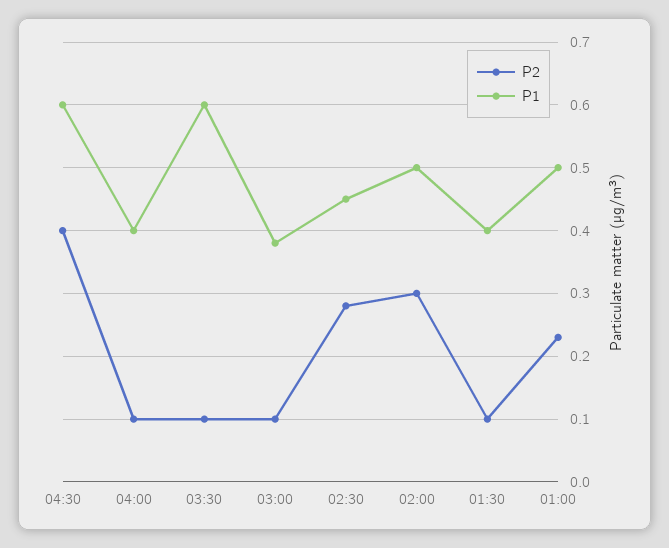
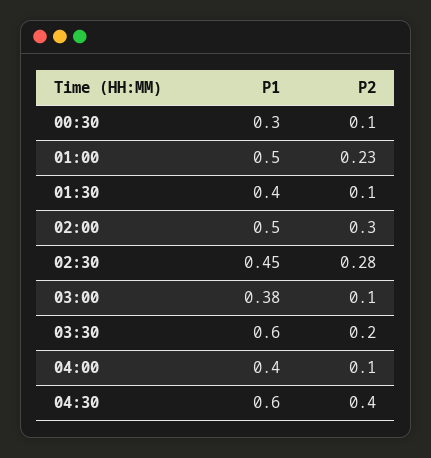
  {
    "P2": {
      "04:30": 0.4,
      "04:00": 0.1,
-     "03:30": 0.1,
+     "03:30": 0.2,
      "03:00": 0.1,
      "02:30": 0.28,
      "02:00": 0.3,
      "01:30": 0.1,
-     "01:00": 0.23
+     "01:00": 0.23,
+     "00:30": 0.1
    },
    "P1": {
      "04:30": 0.6,
      "04:00": 0.4,
      "03:30": 0.6,
      "03:00": 0.38,
      "02:30": 0.45,
      "02:00": 0.5,
      "01:30": 0.4,
-     "01:00": 0.5
+     "01:00": 0.5,
+     "00:30": 0.3
    }
  }

